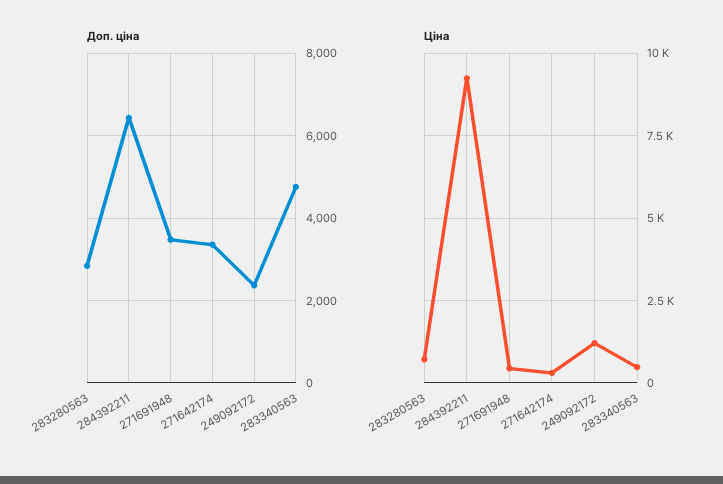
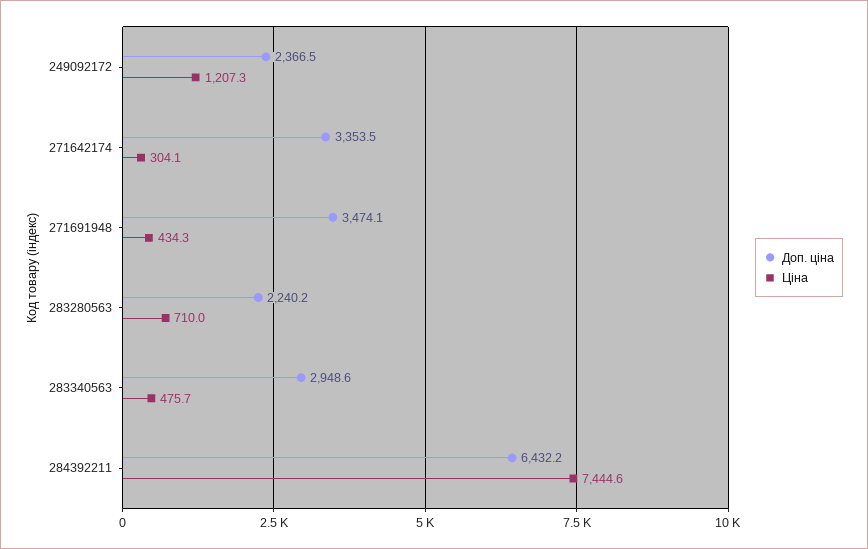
  {
    "Доп. ціна": {
-     "283280563": 2800,
+     "283280563": 2240.2,
      "284392211": 6432.2,
      "271691948": 3474.1,
      "271642174": 3353.5,
      "249092172": 2366.5,
-     "283340563": 4800
+     "283340563": 2948.6
    },
    "Ціна": {
      "283280563": 710,
-     "284392211": 9250,
+     "284392211": 7444.6,
      "271691948": 434.3,
      "271642174": 304.1,
      "249092172": 1207.3,
      "283340563": 475.7
    }
  }

